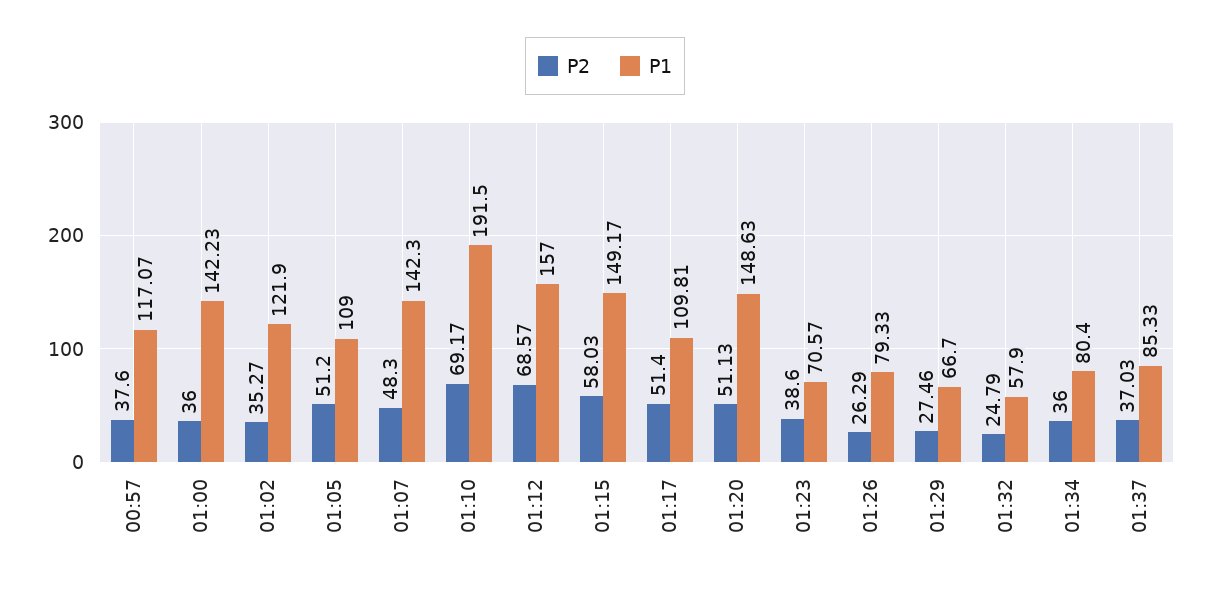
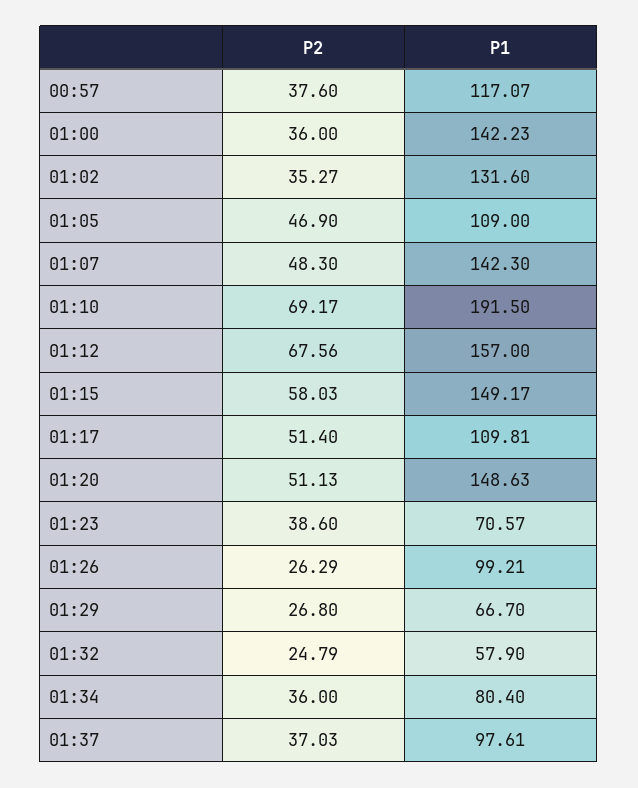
  {
    "P2": {
      "00:57": 37.6,
      "01:00": 36,
      "01:02": 35.27,
-     "01:05": 51.2,
+     "01:05": 46.9,
      "01:07": 48.3,
      "01:10": 69.17,
-     "01:12": 68.57,
+     "01:12": 67.56,
      "01:15": 58.03,
      "01:17": 51.4,
      "01:20": 51.13,
      "01:23": 38.6,
      "01:26": 26.29,
-     "01:29": 27.46,
+     "01:29": 26.8,
      "01:32": 24.79,
      "01:34": 36,
      "01:37": 37.03
    },
    "P1": {
      "00:57": 117.07,
      "01:00": 142.23,
-     "01:02": 121.9,
+     "01:02": 131.6,
      "01:05": 109,
      "01:07": 142.3,
      "01:10": 191.5,
      "01:12": 157,
      "01:15": 149.17,
      "01:17": 109.81,
      "01:20": 148.63,
      "01:23": 70.57,
-     "01:26": 79.33,
+     "01:26": 99.21,
      "01:29": 66.7,
      "01:32": 57.9,
      "01:34": 80.4,
-     "01:37": 85.33
+     "01:37": 97.61
    }
  }

